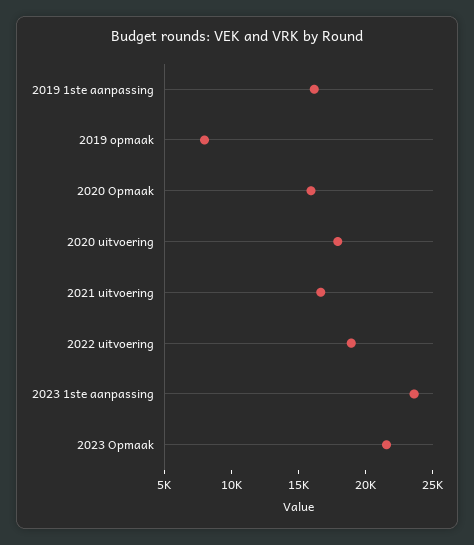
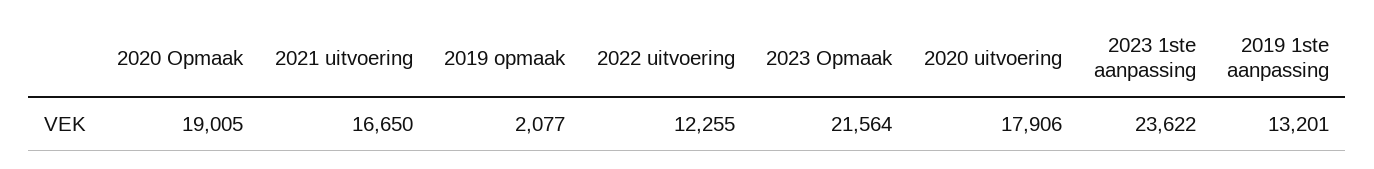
  {
-   "2019 1ste aanpassing": 16000,
+   "2019 1ste aanpassing": 13201,
-   "2019 opmaak": 8000,
+   "2019 opmaak": 2077,
-   "2020 Opmaak": 16000,
+   "2020 Opmaak": 19005,
    "2020 uitvoering": 17906,
    "2021 uitvoering": 16650,
-   "2022 uitvoering": 19000,
+   "2022 uitvoering": 12255,
    "2023 1ste aanpassing": 23622,
    "2023 Opmaak": 21564
  }

